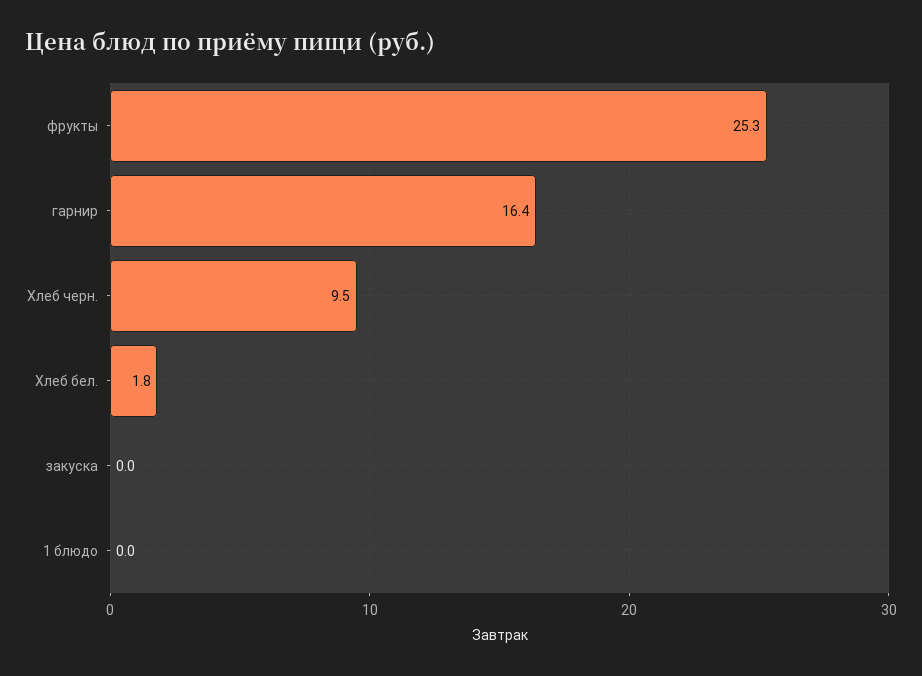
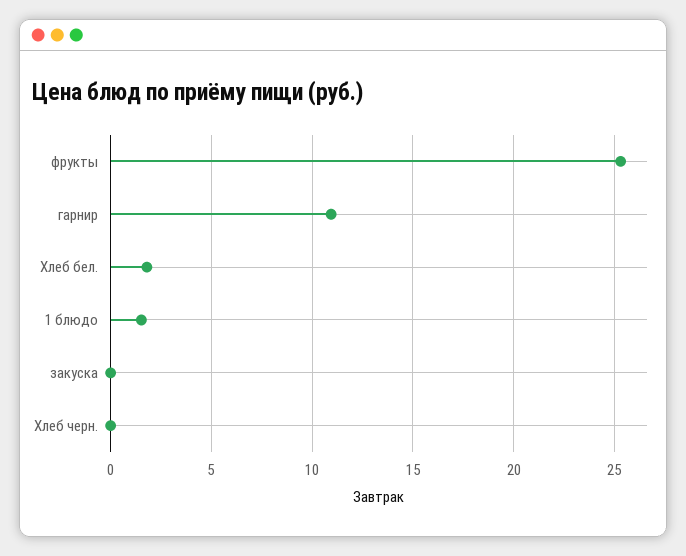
  {
    "фрукты": 25.3,
-   "гарнир": 16.4,
+   "гарнир": 11,
-   "Хлеб черн.": 9.5,
+   "Хлеб черн.": 0,
    "Хлеб бел.": 1.8,
    "закуска": 0,
-   "1 блюдо": 0
+   "1 блюдо": 1.5
  }

